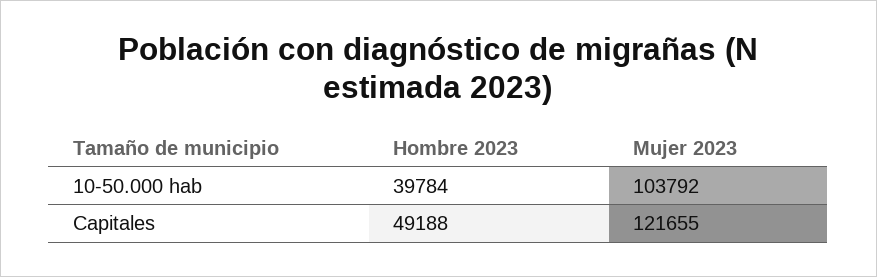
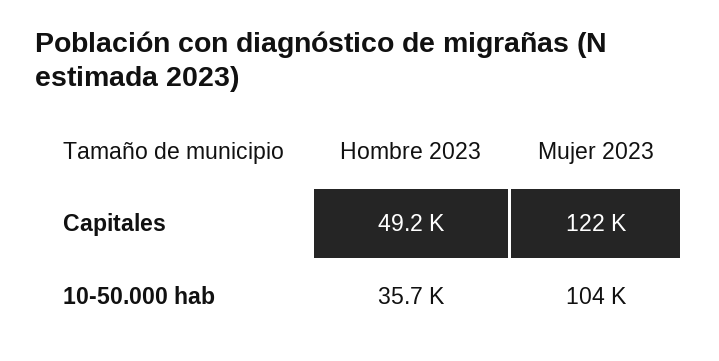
  {
    "Hombre 2023": {
-     "10-50.000 hab": 39784,
+     "10-50.000 hab": 35700,
      "Capitales": 49188
    },
    "Mujer 2023": {
      "10-50.000 hab": 103792,
      "Capitales": 121655
    }
  }

